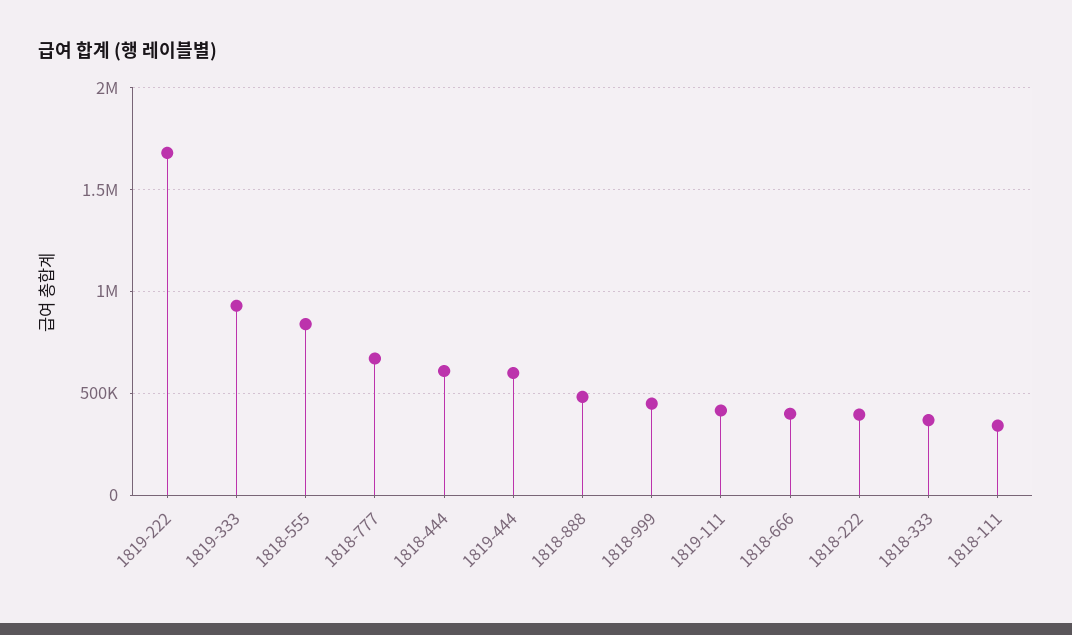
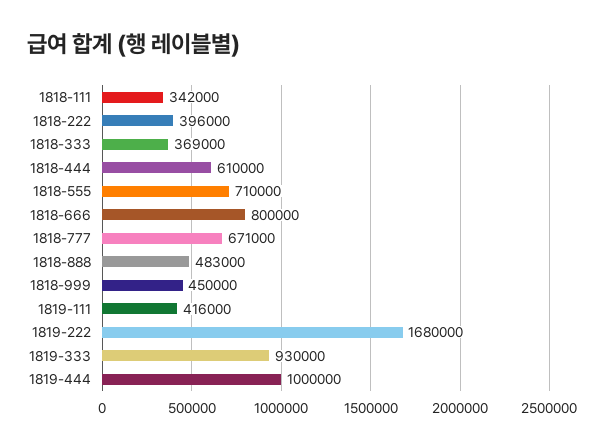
  {
    "1819-222": 1680000,
    "1819-333": 930000,
-   "1818-555": 850000,
+   "1818-555": 710000,
    "1818-777": 671000,
    "1818-444": 610000,
-   "1819-444": 600000,
+   "1819-444": 1000000,
    "1818-888": 483000,
    "1818-999": 450000,
    "1819-111": 416000,
-   "1818-666": 400000,
+   "1818-666": 800000,
    "1818-222": 396000,
    "1818-333": 369000,
    "1818-111": 342000
  }

